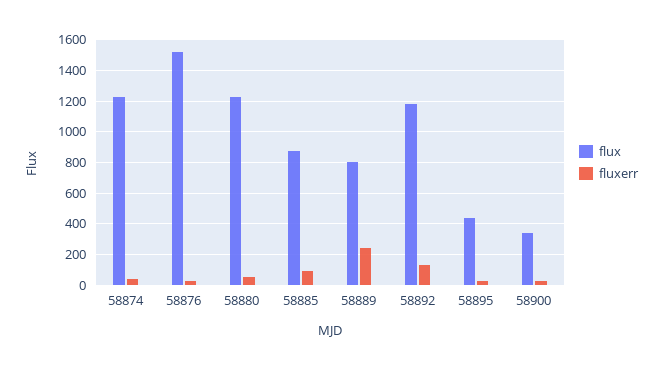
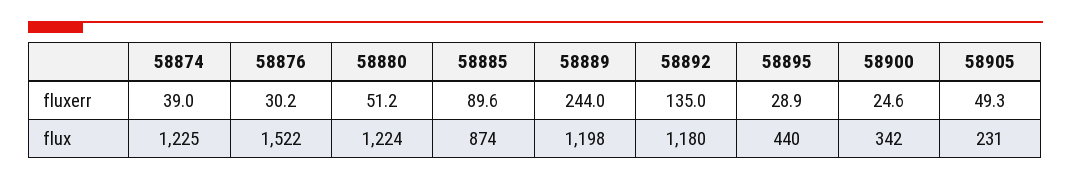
  {
    "flux": {
      "58874": 1225,
      "58876": 1522,
      "58880": 1224,
      "58885": 874,
-     "58889": 800,
+     "58889": 1198,
      "58892": 1180,
      "58895": 440,
-     "58900": 342
+     "58900": 342,
+     "58905": 231
    },
    "fluxerr": {
      "58874": 39,
      "58876": 30.2,
      "58880": 51.2,
      "58885": 89.6,
      "58889": 244,
      "58892": 135,
      "58895": 28.9,
-     "58900": 24.6
+     "58900": 24.6,
+     "58905": 49.3
    }
  }

